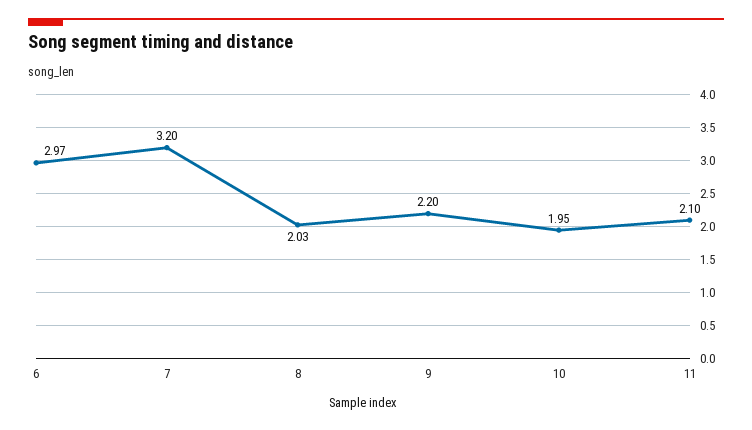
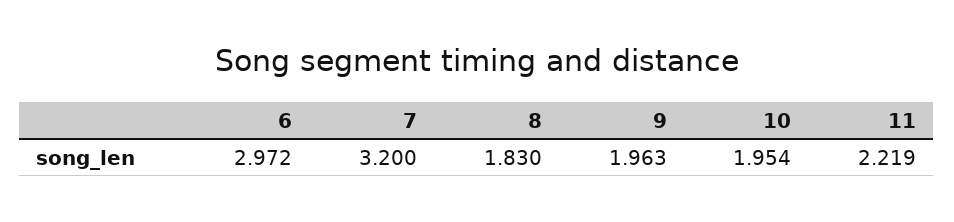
  {
    "6": 2.972,
    "7": 3.2,
-   "8": 2.03,
+   "8": 1.83,
-   "9": 2.2,
+   "9": 1.963,
    "10": 1.954,
-   "11": 2.1
+   "11": 2.219
  }

